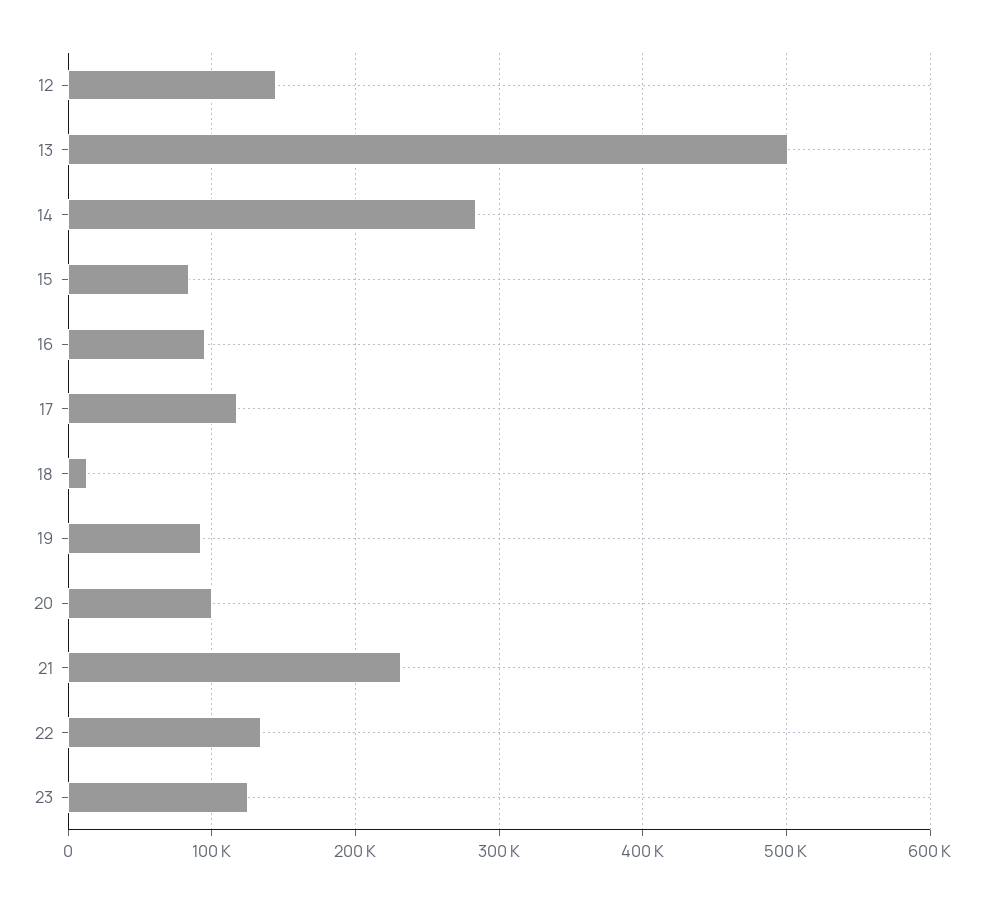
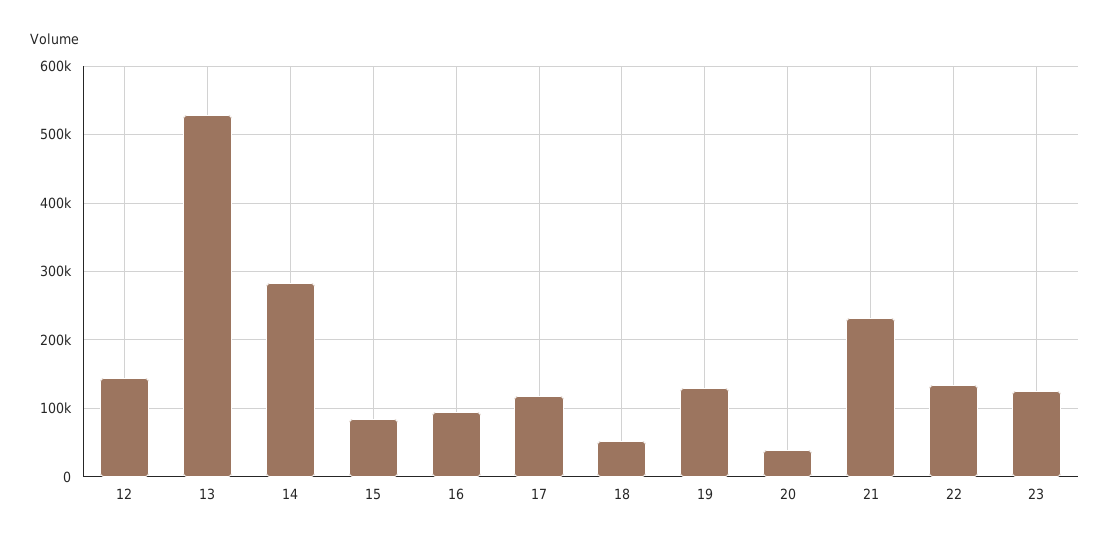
  {
    "12": 140000,
-   "13": 500000,
+   "13": 530000,
    "14": 280000,
    "15": 80000,
    "16": 100000,
    "17": 120000,
-   "18": 10000,
+   "18": 50000,
-   "19": 90000,
+   "19": 130000,
-   "20": 100000,
+   "20": 40000,
    "21": 230000,
    "22": 130000,
    "23": 130000
  }

